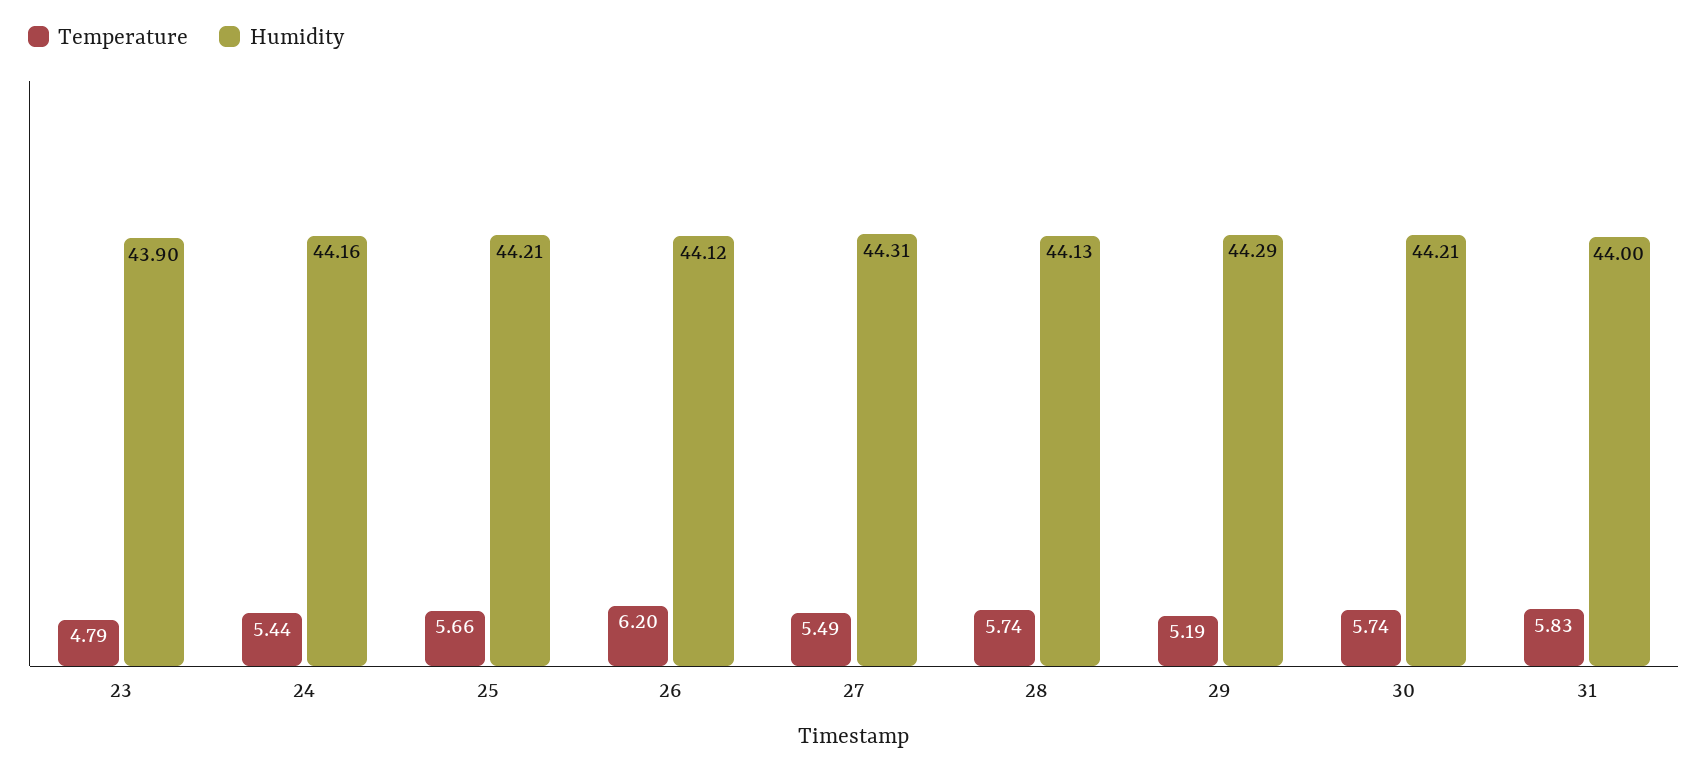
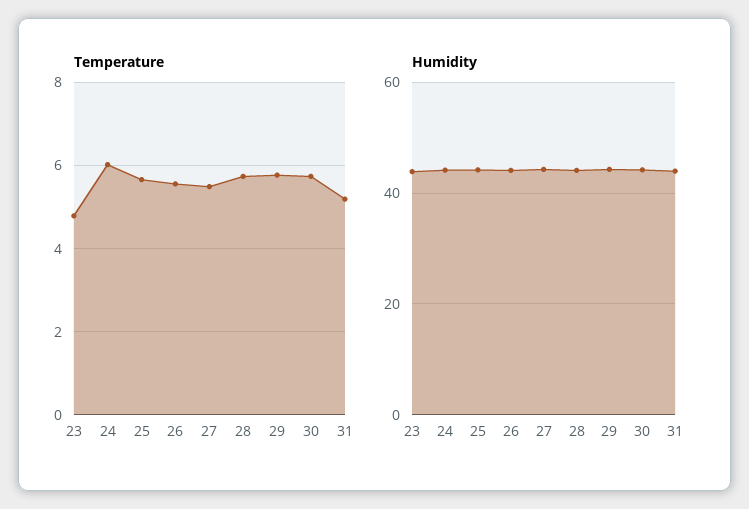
  {
    "Temperature": {
      "23": 4.79,
-     "24": 5.44,
+     "24": 6,
      "25": 5.66,
-     "26": 6.2,
+     "26": 5.6,
      "27": 5.49,
      "28": 5.74,
-     "29": 5.19,
+     "29": 5.8,
      "30": 5.74,
-     "31": 5.83
+     "31": 5.2
    },
    "Humidity": {
      "23": 43.9,
      "24": 44.16,
      "25": 44.21,
      "26": 44.12,
      "27": 44.31,
      "28": 44.13,
      "29": 44.29,
      "30": 44.21,
      "31": 44
    }
  }

